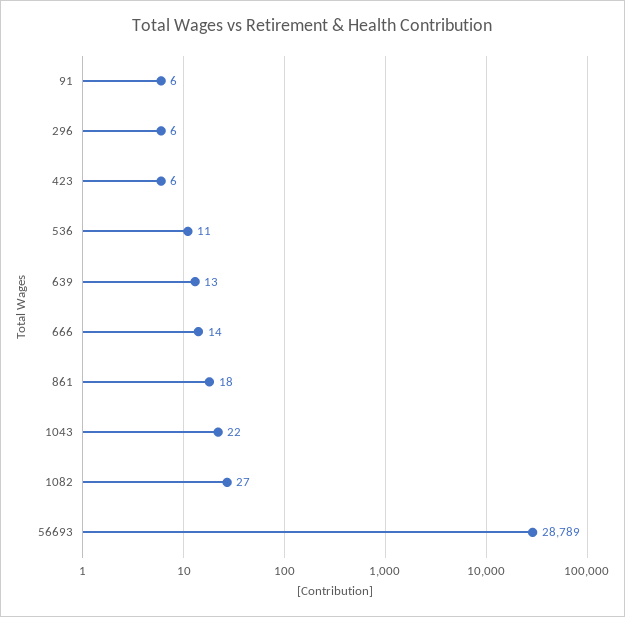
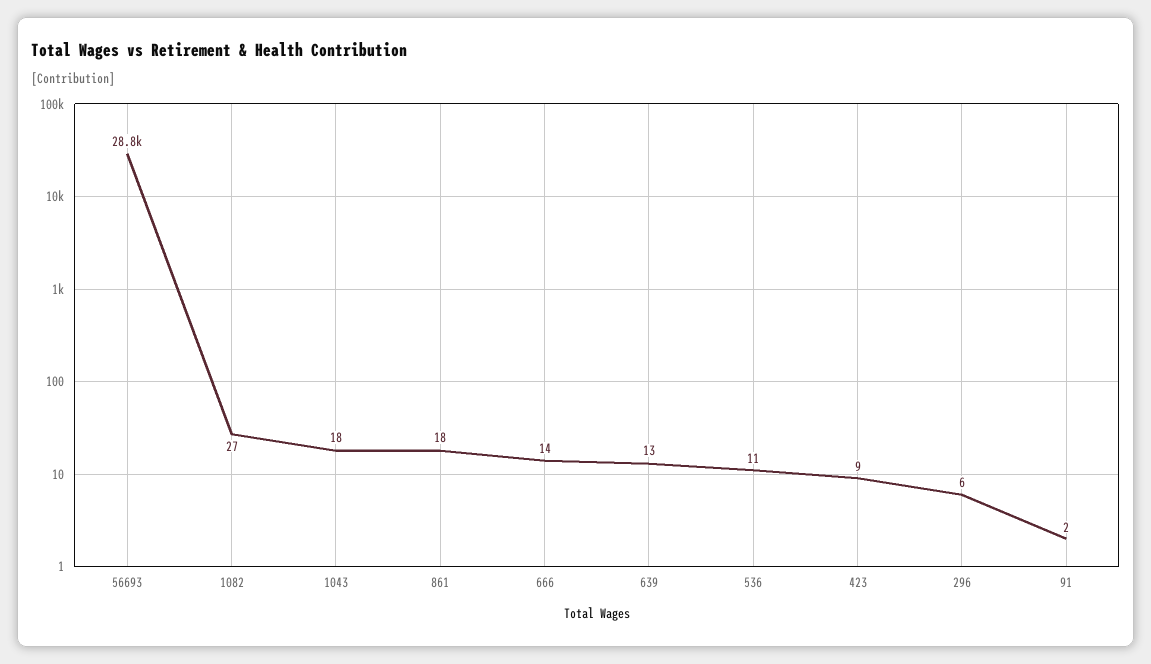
  {
-   "91": 6,
+   "91": 2,
    "296": 6,
-   "423": 6,
+   "423": 9,
    "536": 11,
    "639": 13,
    "666": 14,
    "861": 18,
-   "1043": 22,
+   "1043": 18,
    "1082": 27,
    "56693": 28789
  }

